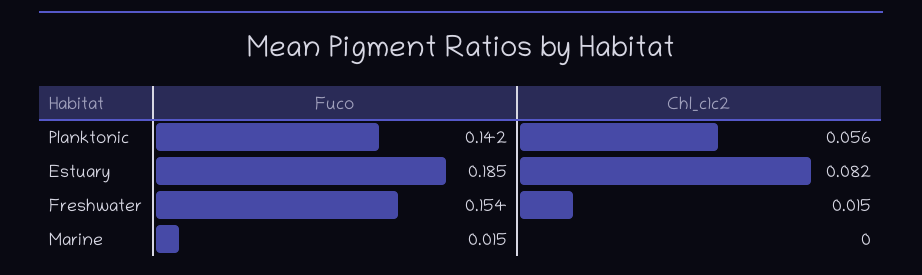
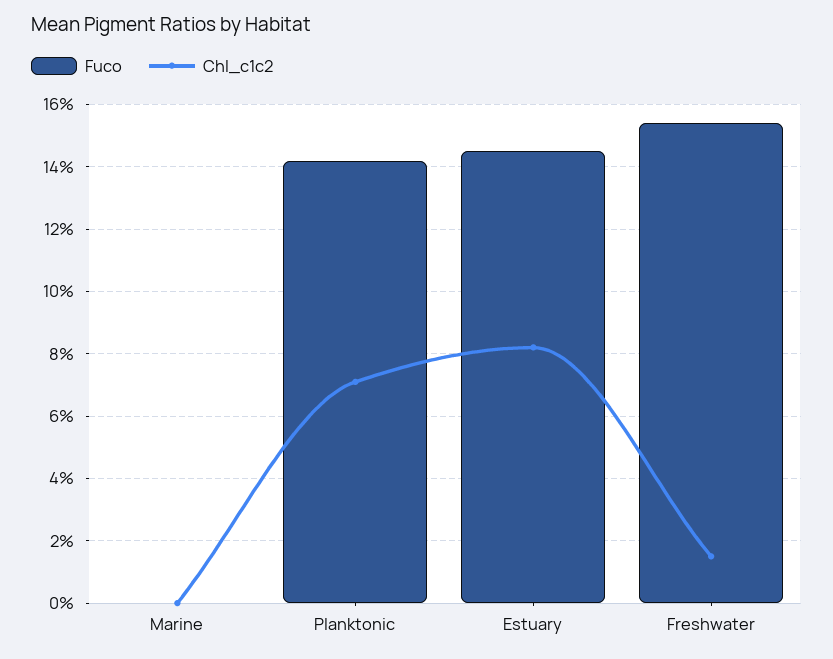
  {
    "Fuco": {
      "Planktonic": 0.142,
-     "Estuary": 0.185,
+     "Estuary": 0.145,
      "Freshwater": 0.154,
-     "Marine": 0.015
+     "Marine": 0
    },
    "Chl_c1c2": {
-     "Planktonic": 0.056,
+     "Planktonic": 0.07,
      "Estuary": 0.082,
      "Freshwater": 0.015,
      "Marine": 0
    }
  }

